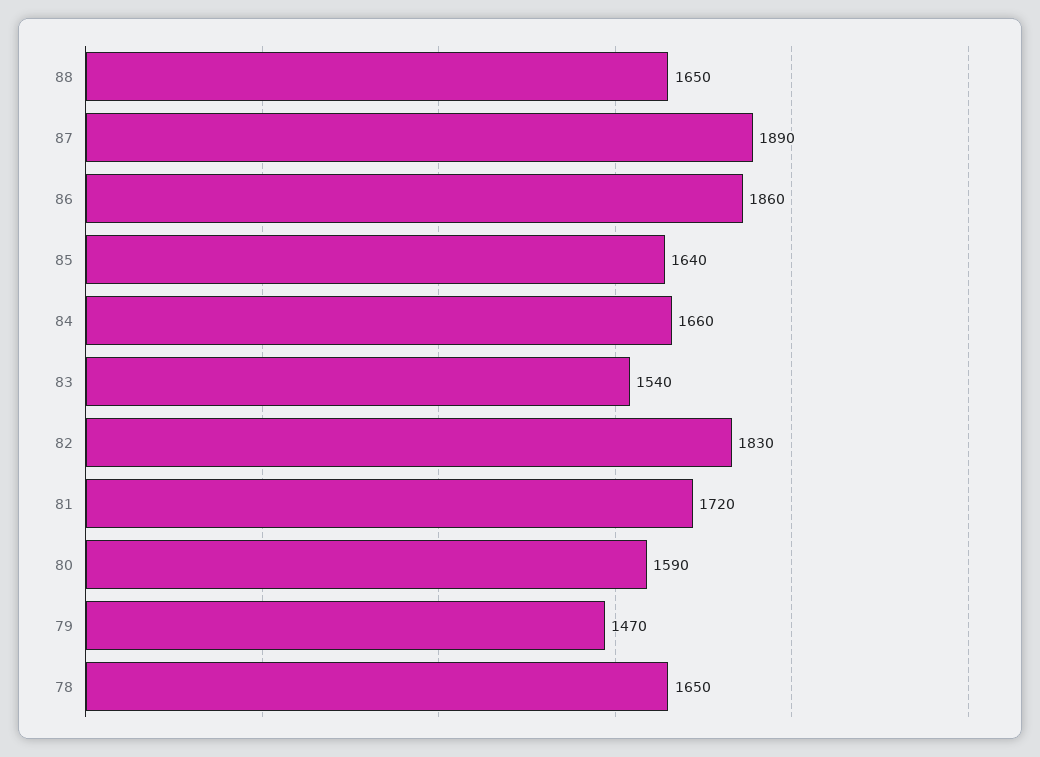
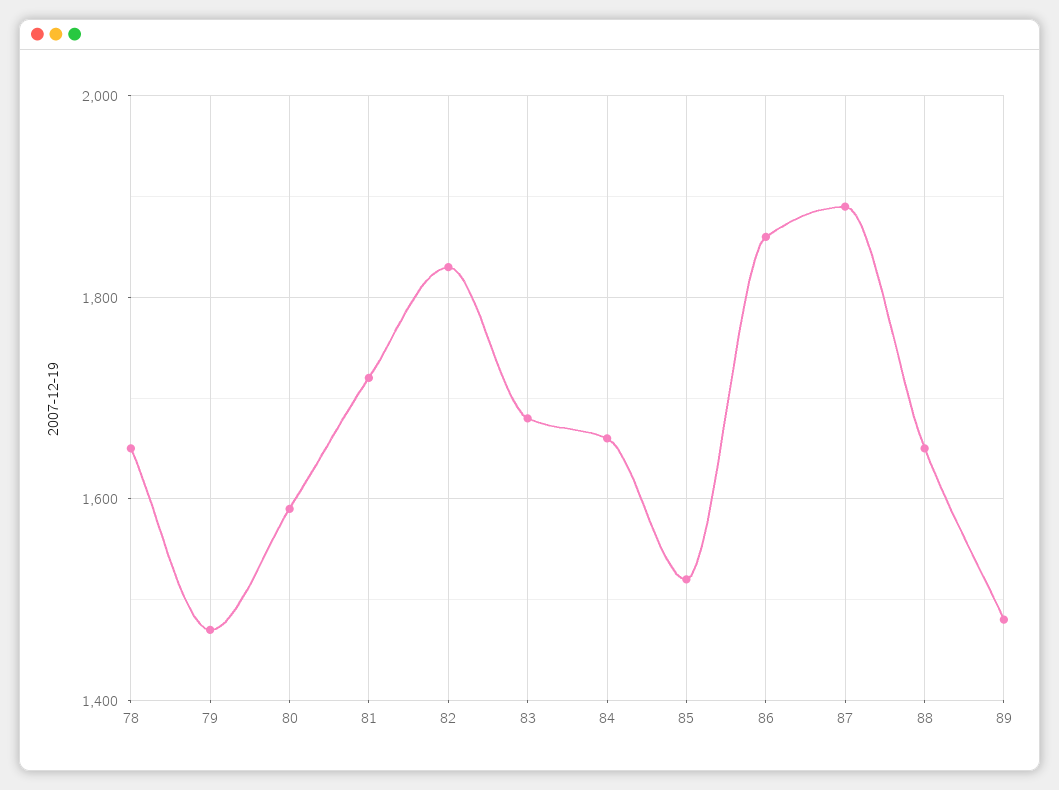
  {
    "88": 1650,
    "87": 1890,
    "86": 1860,
-   "85": 1640,
+   "85": 1520,
    "84": 1660,
-   "83": 1540,
+   "83": 1680,
    "82": 1830,
    "81": 1720,
    "80": 1590,
    "79": 1470,
-   "78": 1650
+   "78": 1650,
+   "89": 1480
  }

